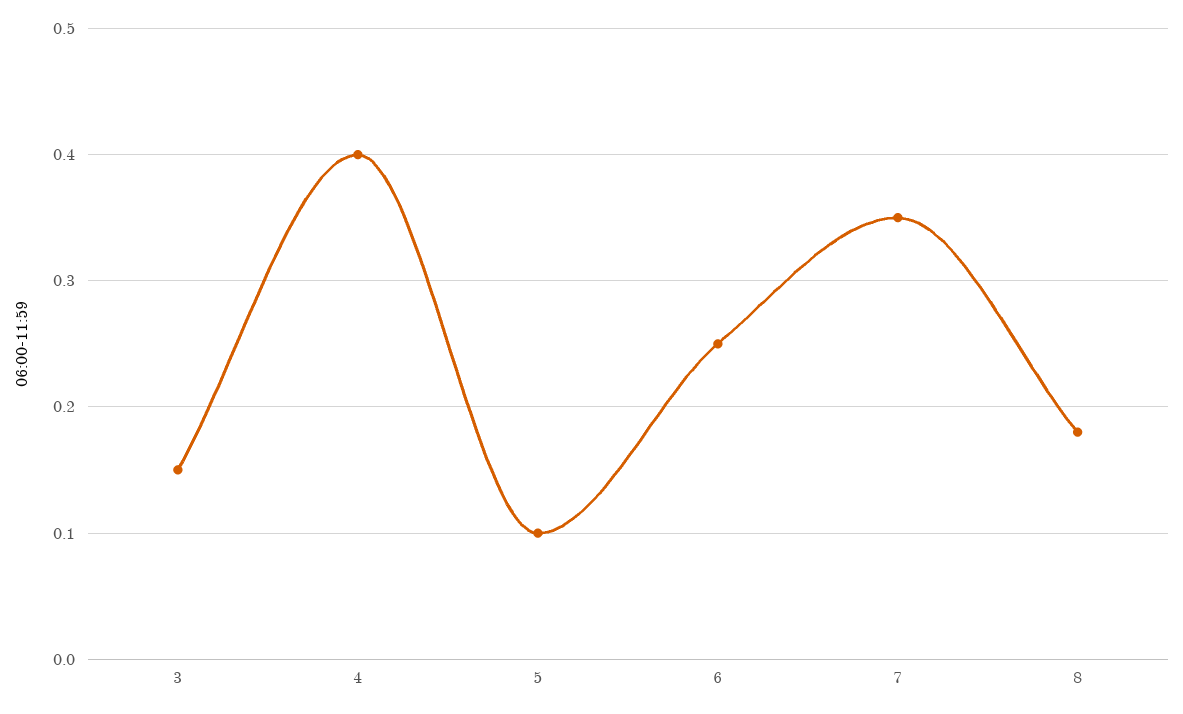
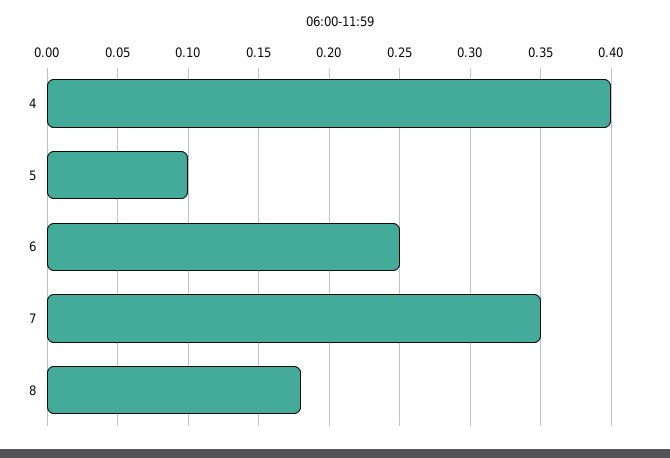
  {
-   "3": 0.15,
    "4": 0.4,
    "5": 0.1,
    "6": 0.25,
    "7": 0.35,
    "8": 0.18
  }

